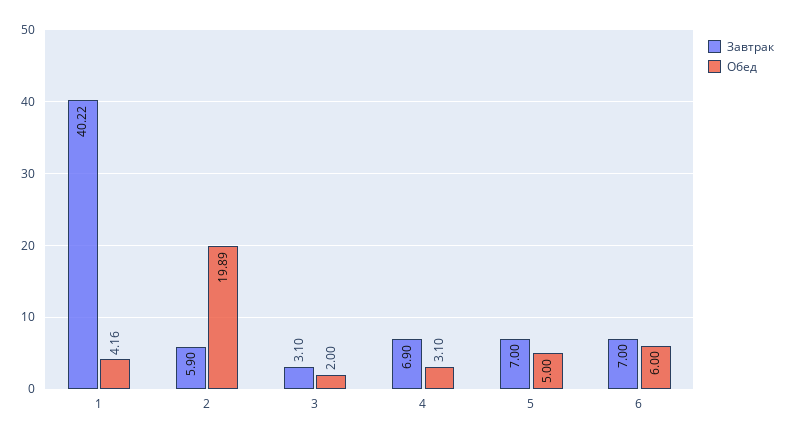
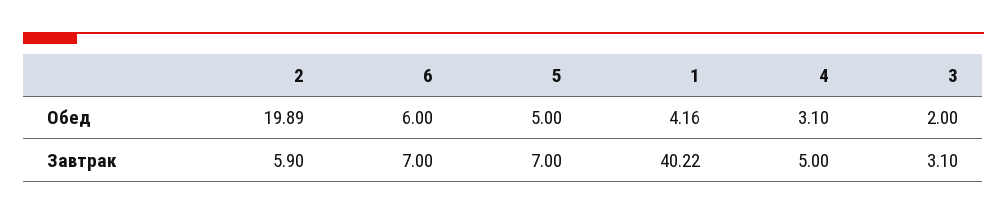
  {
    "Завтрак": {
      "1": 40.22,
      "2": 5.9,
      "3": 3.1,
-     "4": 6.9,
+     "4": 5,
      "5": 7,
      "6": 7
    },
    "Обед": {
      "1": 4.16,
      "2": 19.89,
      "3": 2,
      "4": 3.1,
      "5": 5,
      "6": 6
    }
  }

